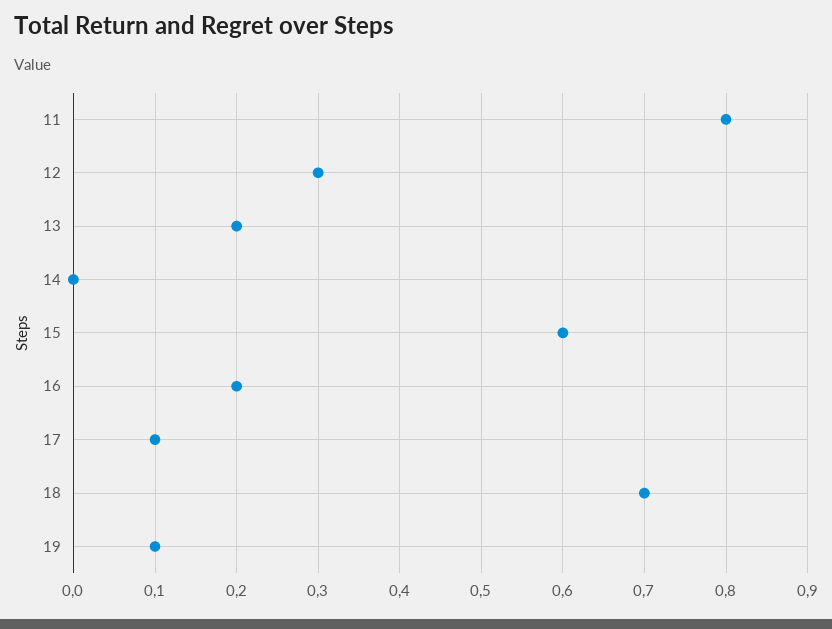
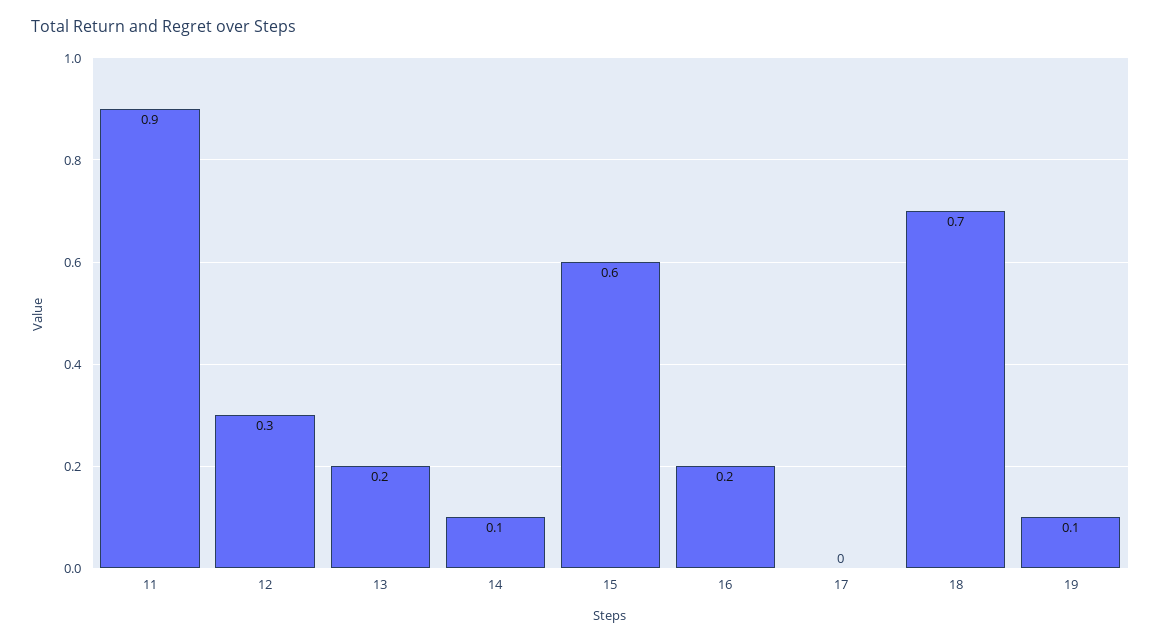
  {
-   "11": 0.8,
+   "11": 0.9,
    "12": 0.3,
    "13": 0.2,
-   "14": 0,
+   "14": 0.1,
    "15": 0.6,
    "16": 0.2,
-   "17": 0.1,
+   "17": 0,
    "18": 0.7,
    "19": 0.1
  }

